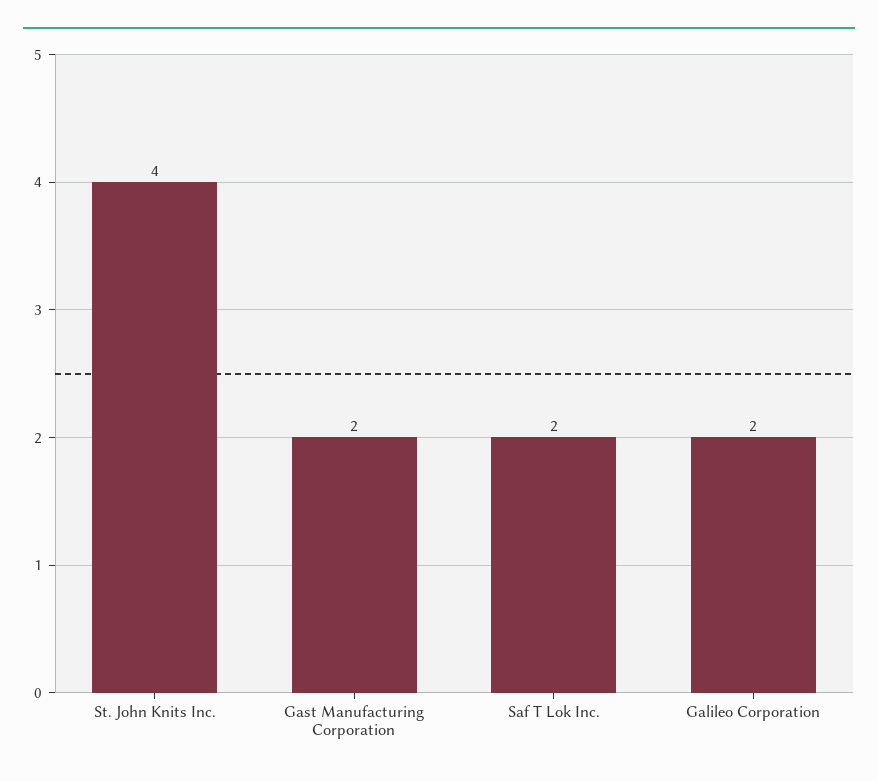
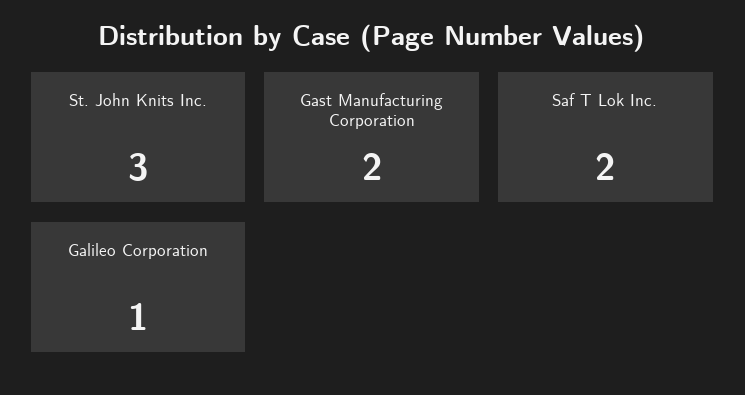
  {
-   "St. John Knits Inc.": 4,
+   "St. John Knits Inc.": 3,
    "Gast Manufacturing Corporation": 2,
    "Saf T Lok Inc.": 2,
-   "Galileo Corporation": 2
+   "Galileo Corporation": 1
  }

